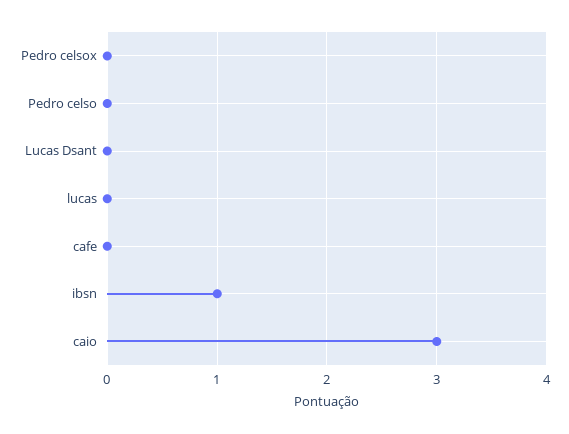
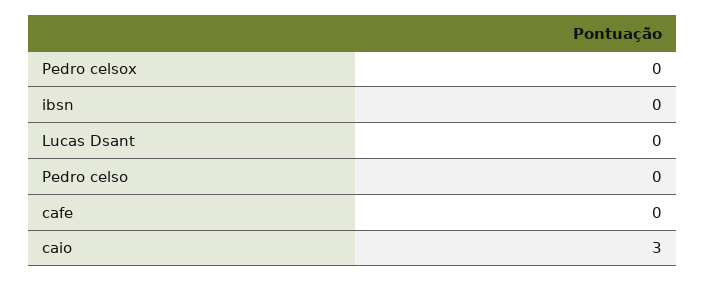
  {
    "Pedro celsox": 0,
    "Pedro celso": 0,
    "Lucas Dsant": 0,
-   "lucas": 0,
    "cafe": 0,
-   "ibsn": 1,
+   "ibsn": 0,
    "caio": 3
  }

